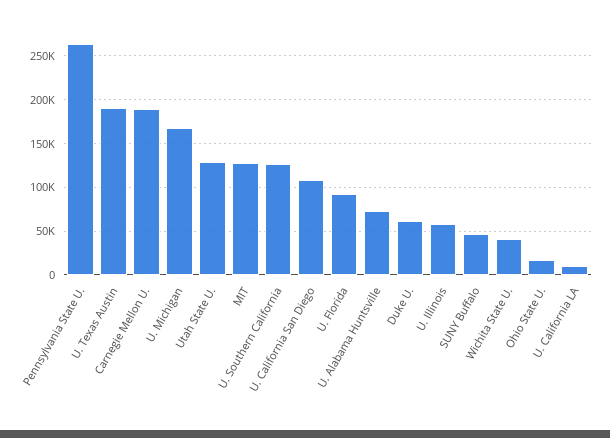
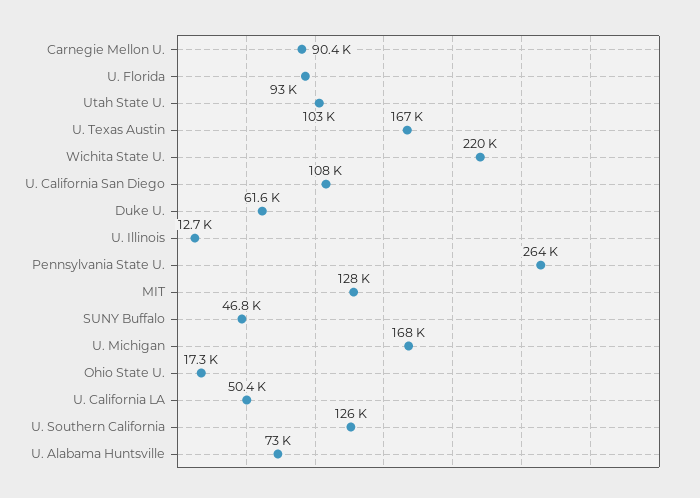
  {
    "Pennsylvania State U.": 264000,
-   "U. Texas Austin": 190000,
+   "U. Texas Austin": 167000,
-   "Carnegie Mellon U.": 190000,
+   "Carnegie Mellon U.": 90400,
    "U. Michigan": 168000,
-   "Utah State U.": 130000,
+   "Utah State U.": 103000,
    "MIT": 128000,
    "U. Southern California": 126000,
    "U. California San Diego": 108000,
    "U. Florida": 93000,
    "U. Alabama Huntsville": 73000,
    "Duke U.": 61600,
-   "U. Illinois": 60000,
+   "U. Illinois": 12700,
    "SUNY Buffalo": 46800,
-   "Wichita State U.": 40000,
+   "Wichita State U.": 220000,
    "Ohio State U.": 17300,
-   "U. California LA": 10000
+   "U. California LA": 50400
  }

